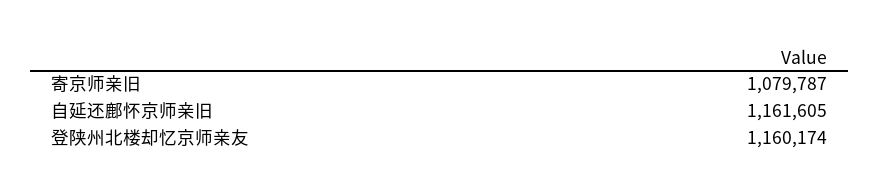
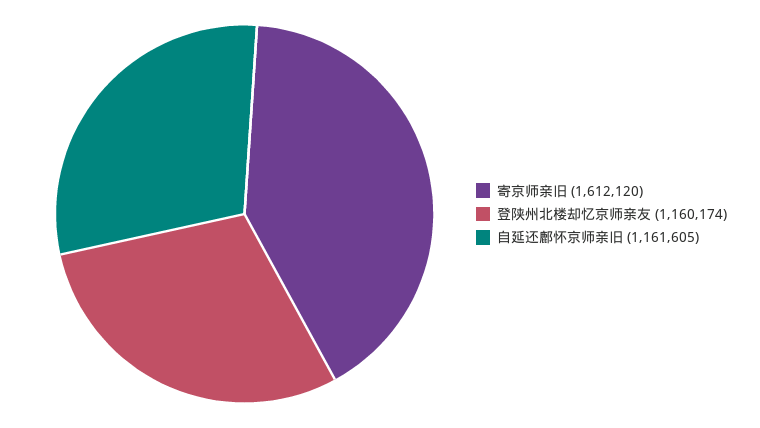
  {
-   "寄京师亲旧": 1079787,
+   "寄京师亲旧": 1612120,
    "自延还鄜怀京师亲旧": 1161605,
    "登陕州北楼却忆京师亲友": 1160174
  }

